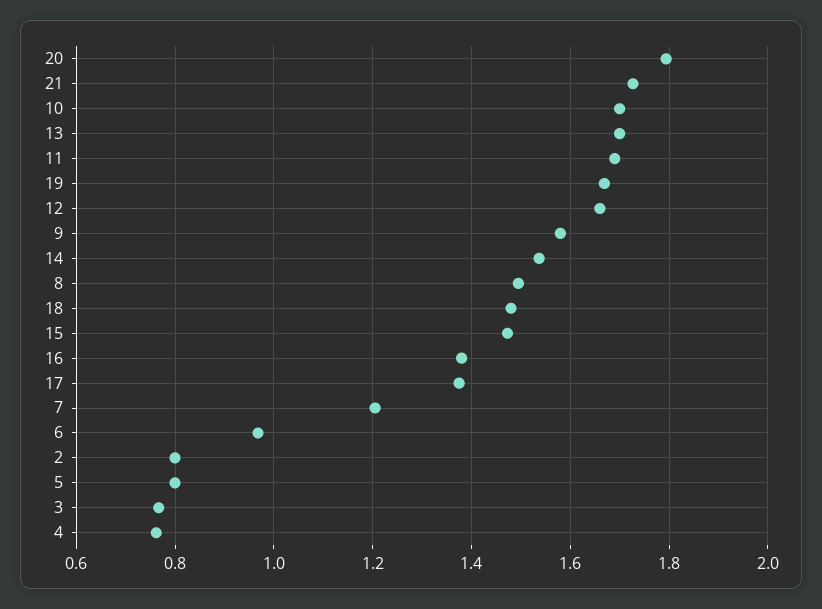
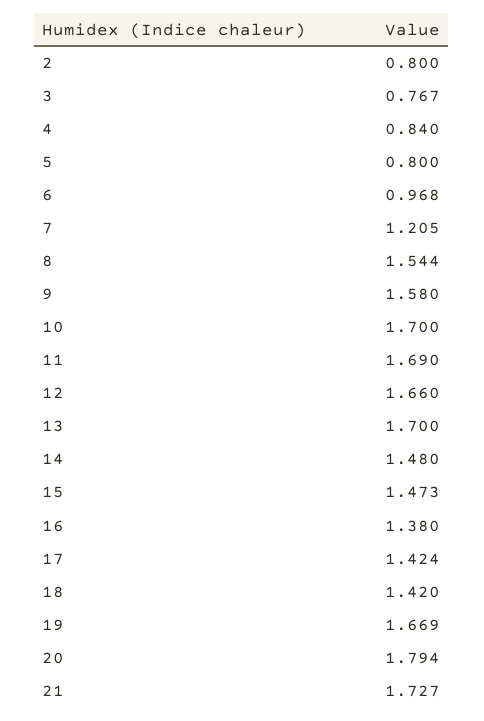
  {
    "20": 1.794,
    "21": 1.727,
    "10": 1.7,
    "13": 1.7,
    "11": 1.69,
    "19": 1.669,
    "12": 1.66,
    "9": 1.58,
-   "14": 1.54,
+   "14": 1.48,
-   "8": 1.5,
+   "8": 1.544,
-   "18": 1.48,
+   "18": 1.42,
    "15": 1.473,
    "16": 1.38,
-   "17": 1.38,
+   "17": 1.424,
    "7": 1.205,
    "6": 0.968,
    "2": 0.8,
    "5": 0.8,
    "3": 0.767,
-   "4": 0.76
+   "4": 0.84
  }

